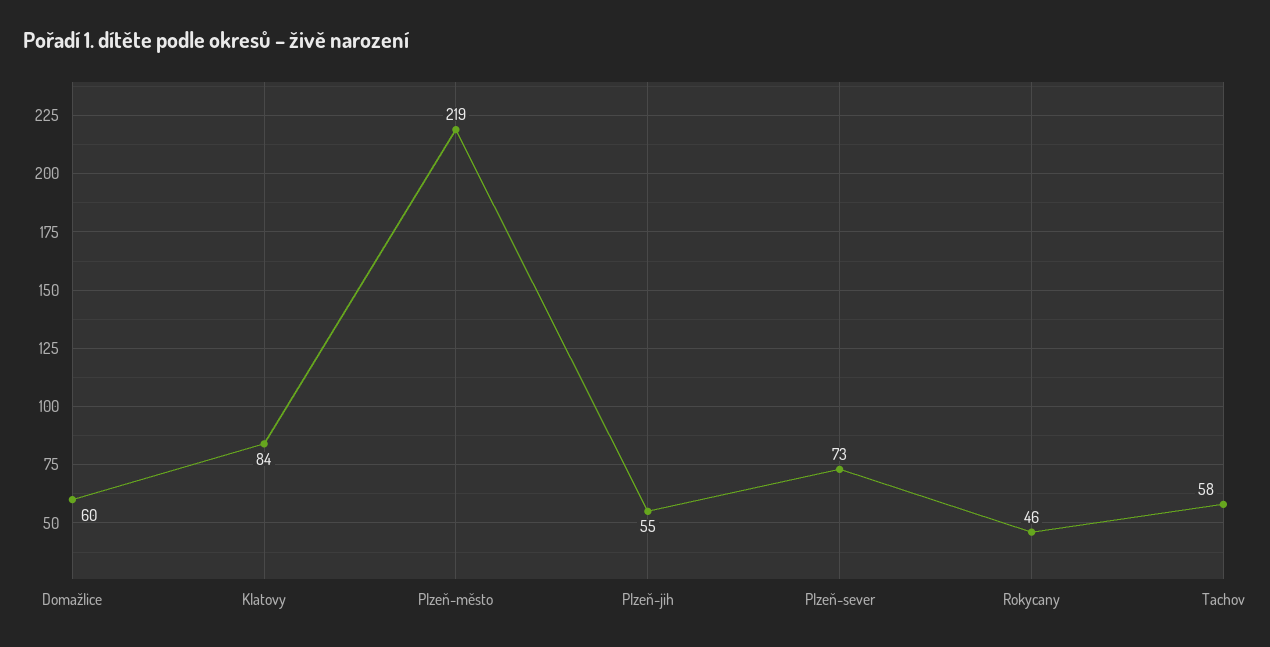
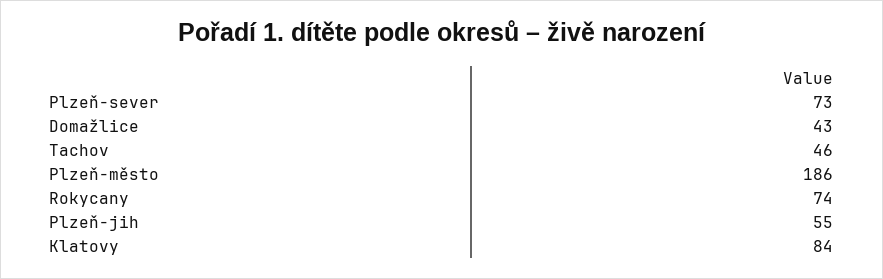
  {
-   "Domažlice": 60,
+   "Domažlice": 43,
    "Klatovy": 84,
-   "Plzeň-město": 219,
+   "Plzeň-město": 186,
    "Plzeň-jih": 55,
    "Plzeň-sever": 73,
-   "Rokycany": 46,
+   "Rokycany": 74,
-   "Tachov": 58
+   "Tachov": 46
  }

